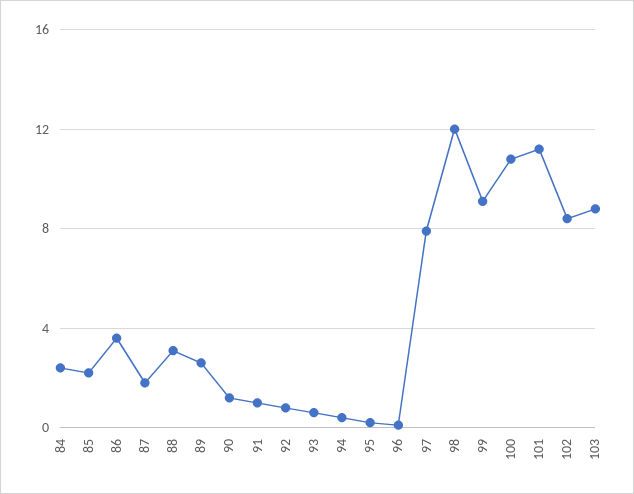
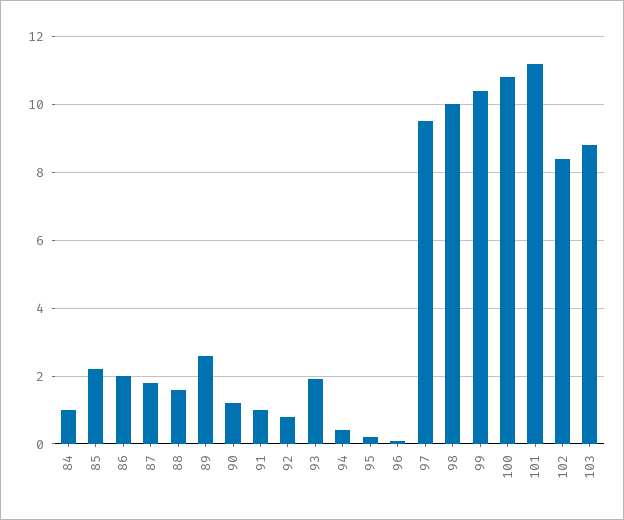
  {
-   "84": 2.5,
+   "84": 1,
    "85": 2,
-   "86": 3.5,
+   "86": 2,
    "87": 2,
-   "88": 3,
+   "88": 1.5,
    "89": 2.5,
    "90": 1,
    "91": 1,
    "92": 1,
-   "93": 0.5,
+   "93": 2,
    "94": 0.5,
    "95": 0,
    "96": 0,
-   "97": 8,
+   "97": 9.5,
-   "98": 12,
+   "98": 10,
-   "99": 9,
+   "99": 10.5,
    "100": 11,
    "101": 11,
    "102": 8.5,
    "103": 9
  }

